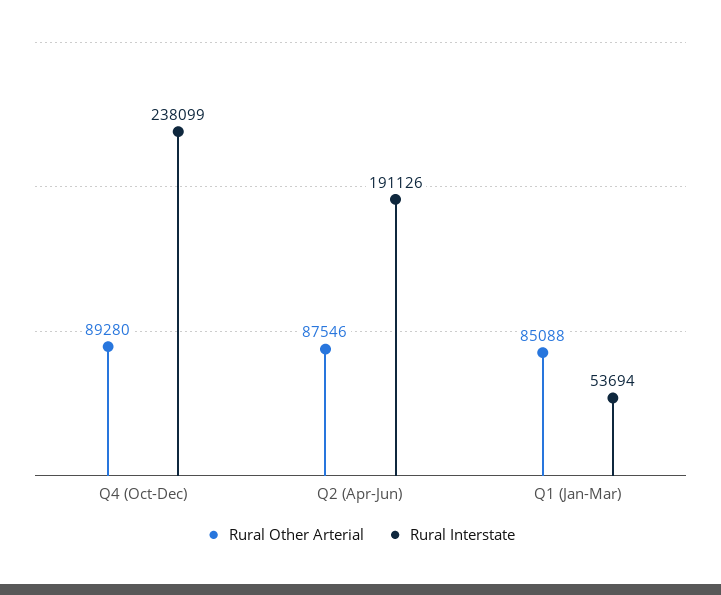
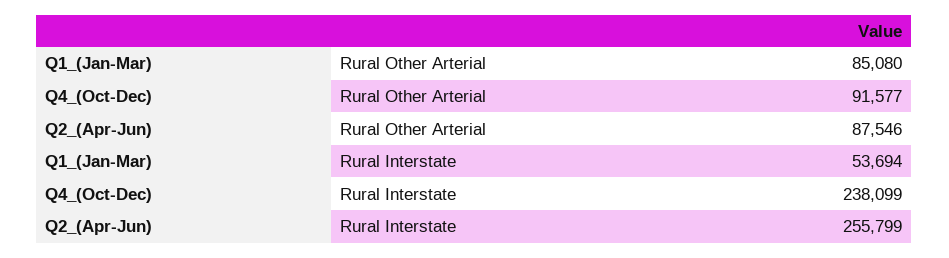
  {
    "Rural Other Arterial": {
-     "Q4 (Oct-Dec)": 89280,
+     "Q4 (Oct-Dec)": 91577,
      "Q2 (Apr-Jun)": 87546,
-     "Q1 (Jan-Mar)": 85088
+     "Q1 (Jan-Mar)": 85080
    },
    "Rural Interstate": {
      "Q4 (Oct-Dec)": 238099,
-     "Q2 (Apr-Jun)": 191126,
+     "Q2 (Apr-Jun)": 255799,
      "Q1 (Jan-Mar)": 53694
    }
  }

